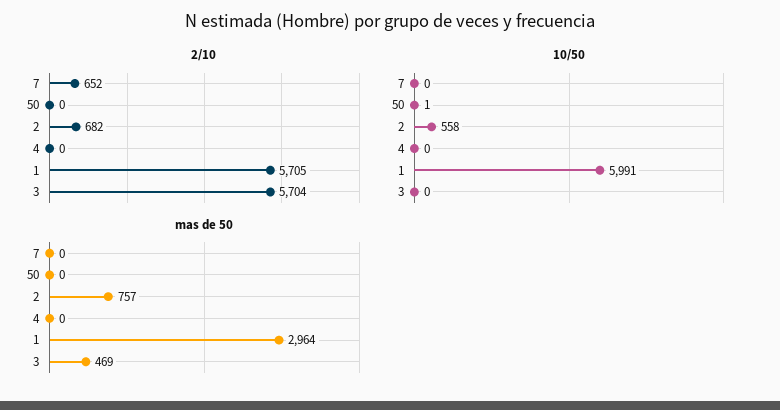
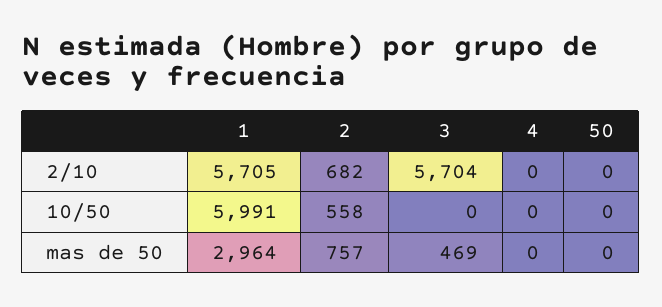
  {
    "2/10": {
-     "7": 652,
      "50": 0,
      "2": 682,
      "4": 0,
      "1": 5705,
      "3": 5704
    },
    "10/50": {
-     "7": 0,
-     "50": 1,
+     "50": 0,
      "2": 558,
      "4": 0,
      "1": 5991,
      "3": 0
    },
    "mas de 50": {
-     "7": 0,
      "50": 0,
      "2": 757,
      "4": 0,
      "1": 2964,
      "3": 469
    }
  }

